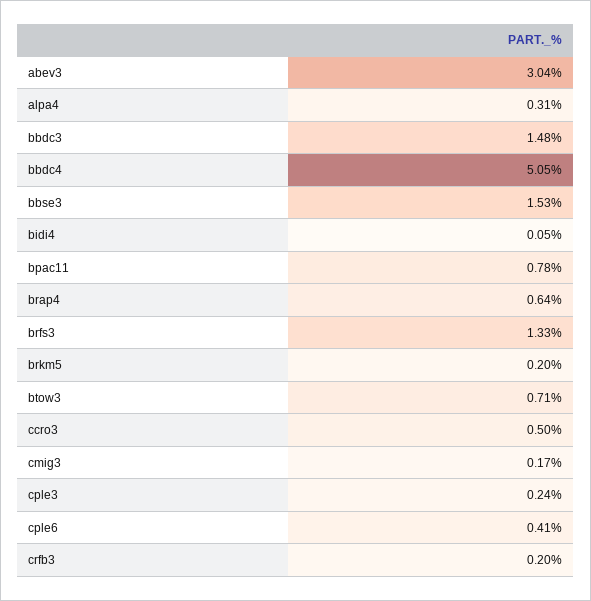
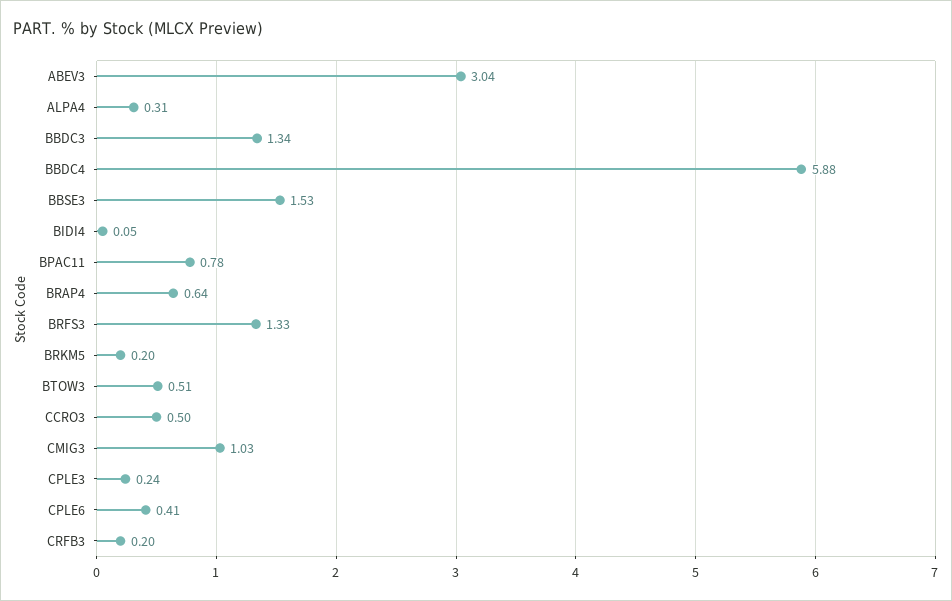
  {
    "abev3": 3.04,
    "alpa4": 0.31,
-   "bbdc3": 1.48,
+   "bbdc3": 1.34,
-   "bbdc4": 5.05,
+   "bbdc4": 5.88,
    "bbse3": 1.53,
    "bidi4": 0.05,
    "bpac11": 0.78,
    "brap4": 0.64,
    "brfs3": 1.33,
    "brkm5": 0.2,
-   "btow3": 0.71,
+   "btow3": 0.51,
    "ccro3": 0.5,
-   "cmig3": 0.17,
+   "cmig3": 1.03,
    "cple3": 0.24,
    "cple6": 0.41,
    "crfb3": 0.2
  }

